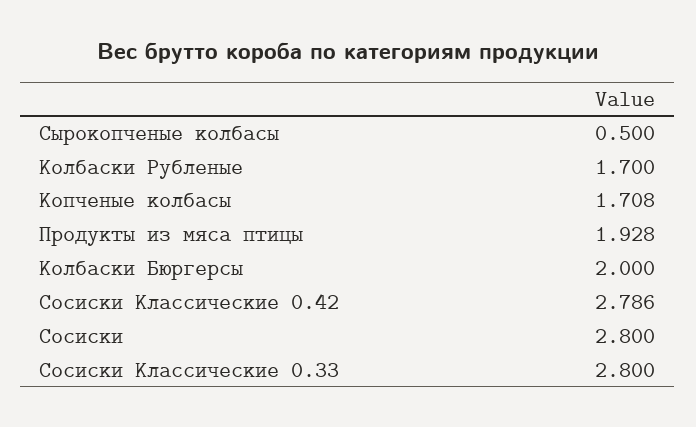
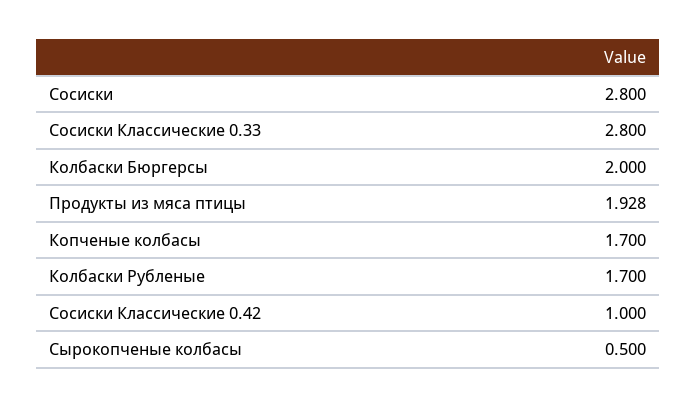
  {
    "Сырокопченые колбасы": 0.5,
    "Колбаски Рубленые": 1.7,
-   "Копченые колбасы": 1.708,
+   "Копченые колбасы": 1.7,
    "Продукты из мяса птицы": 1.928,
    "Колбаски Бюргерсы": 2,
-   "Сосиски Классические 0.42": 2.786,
+   "Сосиски Классические 0.42": 1,
    "Сосиски": 2.8,
    "Сосиски Классические 0.33": 2.8
  }

